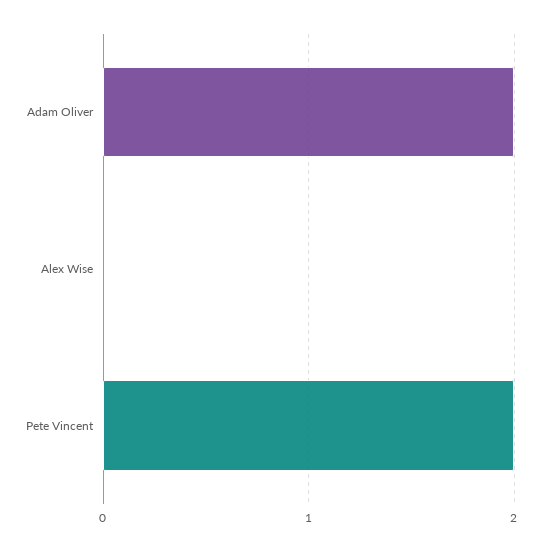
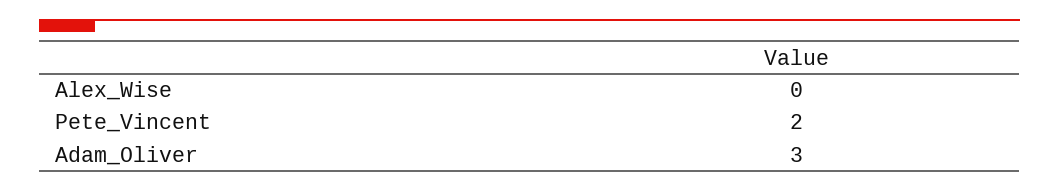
  {
-   "Adam Oliver": 2,
+   "Adam Oliver": 3,
    "Alex Wise": 0,
    "Pete Vincent": 2
  }

